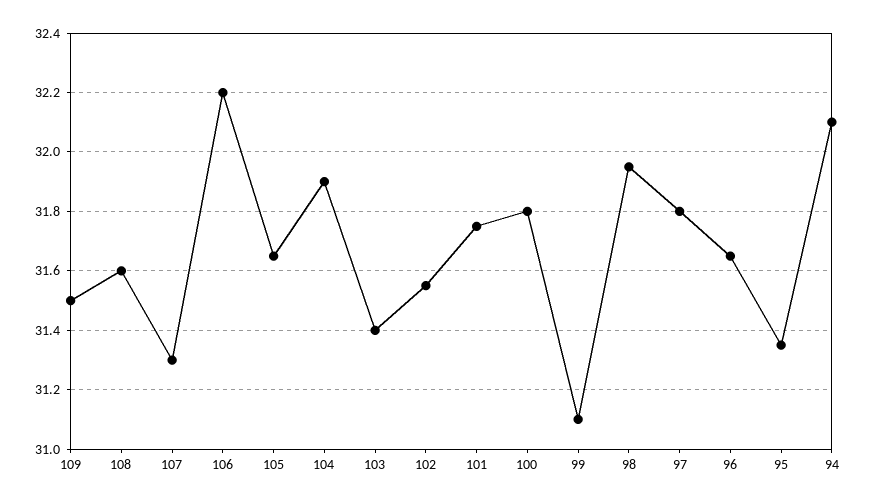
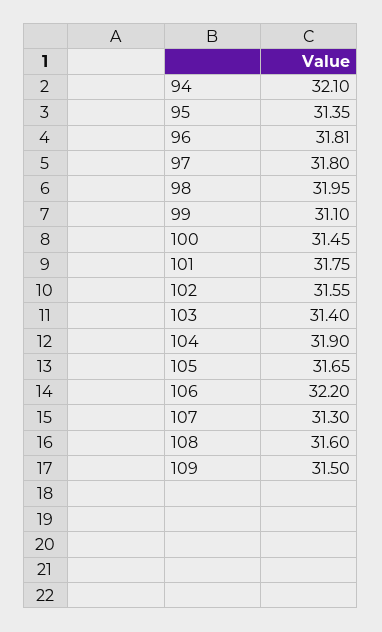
  {
    "109": 31.5,
    "108": 31.6,
    "107": 31.3,
    "106": 32.2,
    "105": 31.65,
    "104": 31.9,
    "103": 31.4,
    "102": 31.55,
    "101": 31.75,
-   "100": 31.8,
+   "100": 31.45,
    "99": 31.1,
    "98": 31.95,
    "97": 31.8,
-   "96": 31.65,
+   "96": 31.81,
    "95": 31.35,
    "94": 32.1
  }

